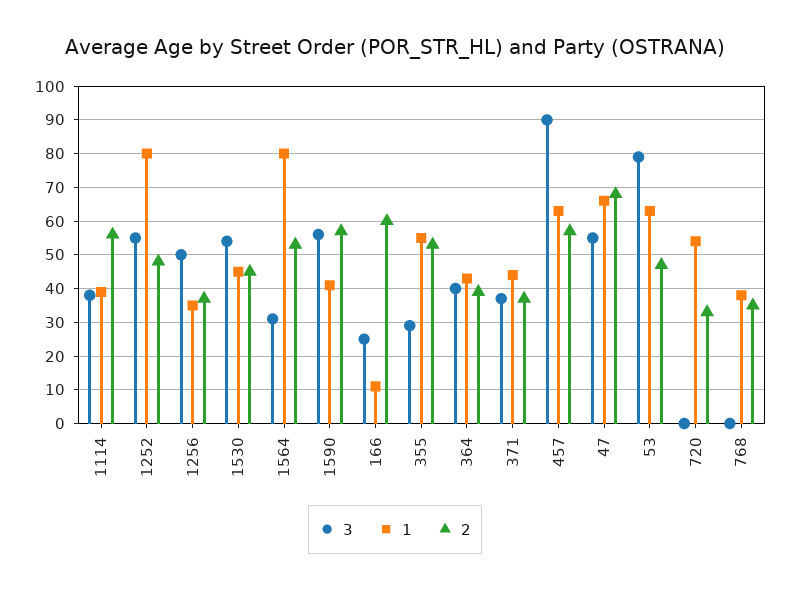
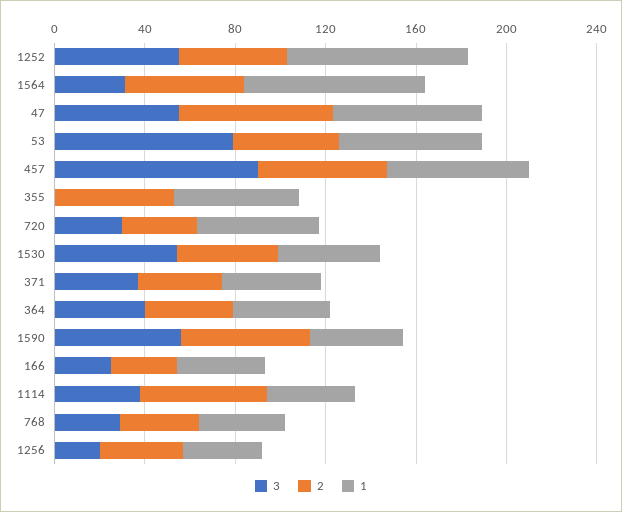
  {
    "3": {
      "1114": 40,
      "1252": 55,
-     "1256": 50,
+     "1256": 20,
      "1530": 55,
      "1564": 30,
      "1590": 55,
      "166": 25,
-     "355": 30,
+     "355": 0,
      "364": 40,
      "371": 35,
      "457": 90,
      "47": 55,
      "53": 80,
-     "720": 0,
+     "720": 30,
-     "768": 0
+     "768": 30
    },
    "1": {
      "1114": 40,
      "1252": 80,
      "1256": 35,
      "1530": 45,
      "1564": 80,
      "1590": 40,
-     "166": 10,
+     "166": 40,
      "355": 55,
      "364": 45,
      "371": 45,
      "457": 65,
      "47": 65,
      "53": 65,
      "720": 55,
      "768": 40
    },
    "2": {
      "1114": 55,
      "1252": 50,
      "1256": 35,
      "1530": 45,
      "1564": 55,
      "1590": 55,
-     "166": 60,
+     "166": 30,
      "355": 55,
      "364": 40,
      "371": 35,
      "457": 55,
      "47": 70,
      "53": 45,
      "720": 35,
      "768": 35
    }
  }

